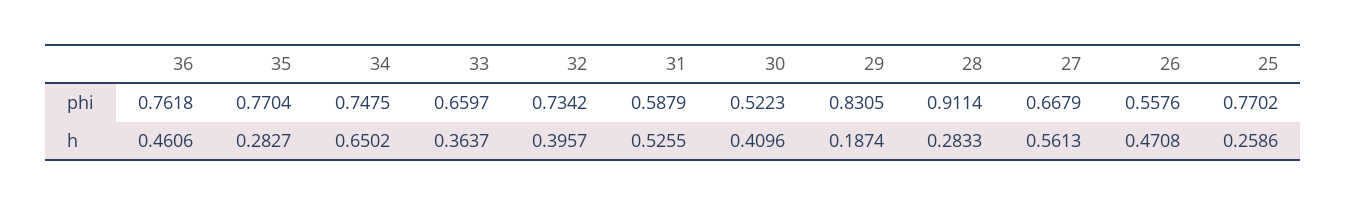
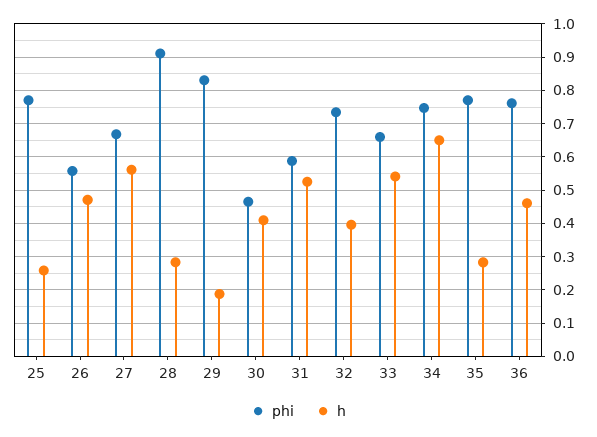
  {
    "phi": {
      "36": 0.7618,
      "35": 0.7704,
      "34": 0.7475,
      "33": 0.6597,
      "32": 0.7342,
      "31": 0.5879,
-     "30": 0.5223,
+     "30": 0.46,
      "29": 0.8305,
      "28": 0.9114,
      "27": 0.6679,
      "26": 0.5576,
      "25": 0.7702
    },
    "h": {
      "36": 0.4606,
      "35": 0.2827,
      "34": 0.6502,
-     "33": 0.3637,
+     "33": 0.54,
      "32": 0.3957,
      "31": 0.5255,
      "30": 0.4096,
      "29": 0.1874,
      "28": 0.2833,
      "27": 0.5613,
      "26": 0.4708,
      "25": 0.2586
    }
  }

